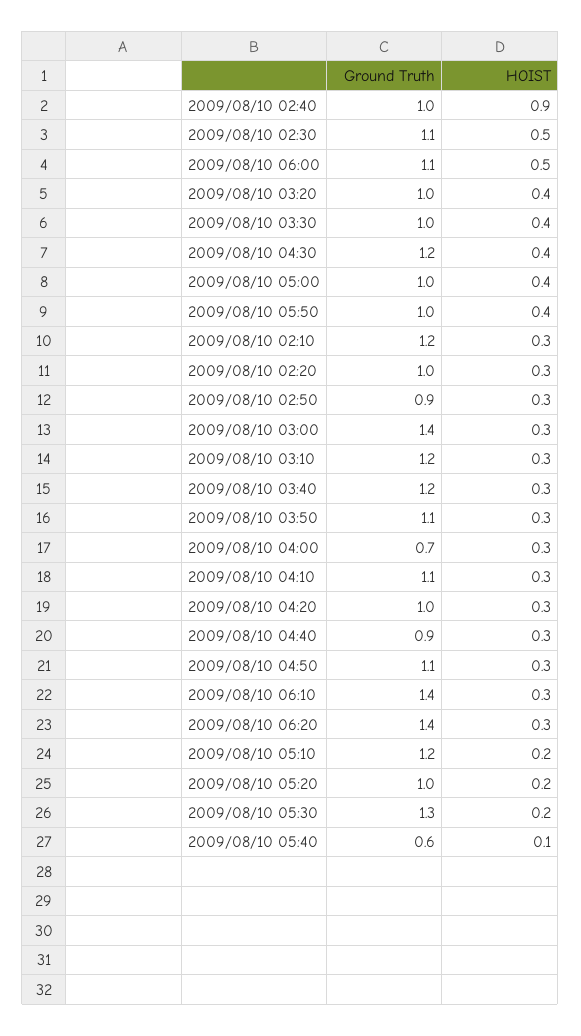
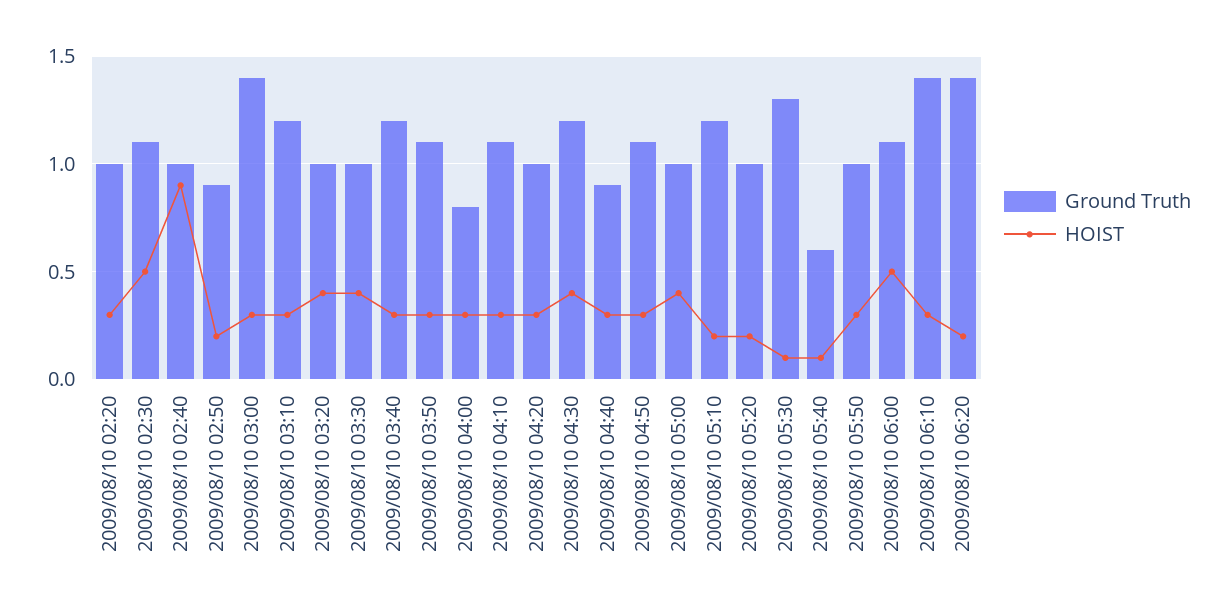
  {
    "Ground Truth": {
      "2009/08/10 02:40": 1,
      "2009/08/10 02:30": 1.1,
      "2009/08/10 06:00": 1.1,
      "2009/08/10 03:20": 1,
      "2009/08/10 03:30": 1,
      "2009/08/10 04:30": 1.2,
      "2009/08/10 05:00": 1,
      "2009/08/10 05:50": 1,
-     "2009/08/10 02:10": 1.2,
      "2009/08/10 02:20": 1,
      "2009/08/10 02:50": 0.9,
      "2009/08/10 03:00": 1.4,
      "2009/08/10 03:10": 1.2,
      "2009/08/10 03:40": 1.2,
      "2009/08/10 03:50": 1.1,
-     "2009/08/10 04:00": 0.7,
+     "2009/08/10 04:00": 0.8,
      "2009/08/10 04:10": 1.1,
      "2009/08/10 04:20": 1,
      "2009/08/10 04:40": 0.9,
      "2009/08/10 04:50": 1.1,
      "2009/08/10 06:10": 1.4,
      "2009/08/10 06:20": 1.4,
      "2009/08/10 05:10": 1.2,
      "2009/08/10 05:20": 1,
      "2009/08/10 05:30": 1.3,
      "2009/08/10 05:40": 0.6
    },
    "HOIST": {
      "2009/08/10 02:40": 0.9,
      "2009/08/10 02:30": 0.5,
      "2009/08/10 06:00": 0.5,
      "2009/08/10 03:20": 0.4,
      "2009/08/10 03:30": 0.4,
      "2009/08/10 04:30": 0.4,
      "2009/08/10 05:00": 0.4,
-     "2009/08/10 05:50": 0.4,
+     "2009/08/10 05:50": 0.3,
-     "2009/08/10 02:10": 0.3,
      "2009/08/10 02:20": 0.3,
-     "2009/08/10 02:50": 0.3,
+     "2009/08/10 02:50": 0.2,
      "2009/08/10 03:00": 0.3,
      "2009/08/10 03:10": 0.3,
      "2009/08/10 03:40": 0.3,
      "2009/08/10 03:50": 0.3,
      "2009/08/10 04:00": 0.3,
      "2009/08/10 04:10": 0.3,
      "2009/08/10 04:20": 0.3,
      "2009/08/10 04:40": 0.3,
      "2009/08/10 04:50": 0.3,
      "2009/08/10 06:10": 0.3,
-     "2009/08/10 06:20": 0.3,
+     "2009/08/10 06:20": 0.2,
      "2009/08/10 05:10": 0.2,
      "2009/08/10 05:20": 0.2,
-     "2009/08/10 05:30": 0.2,
+     "2009/08/10 05:30": 0.1,
      "2009/08/10 05:40": 0.1
    }
  }

